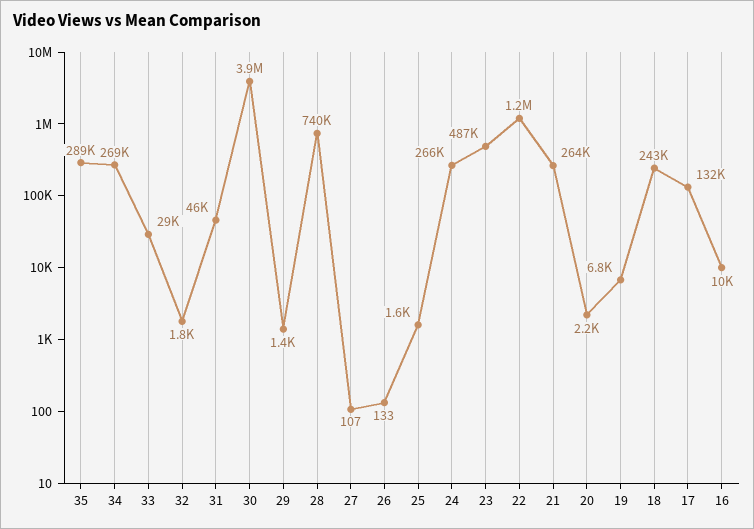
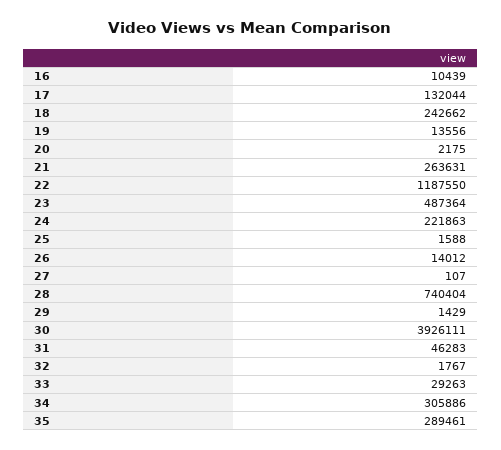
  {
    "35": 289461,
-   "34": 269000,
+   "34": 305886,
    "33": 29263,
    "32": 1767,
    "31": 46283,
    "30": 3926111,
    "29": 1429,
    "28": 740404,
    "27": 107,
-   "26": 133,
+   "26": 14012,
    "25": 1588,
-   "24": 266000,
+   "24": 221863,
    "23": 487364,
    "22": 1187550,
    "21": 263631,
    "20": 2175,
-   "19": 6800,
+   "19": 13556,
    "18": 242662,
    "17": 132044,
    "16": 10439
  }

